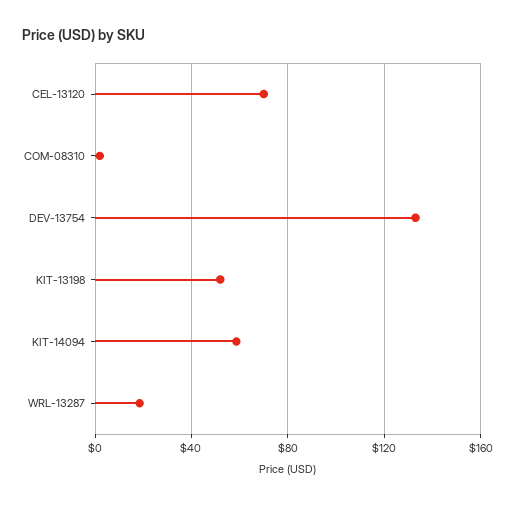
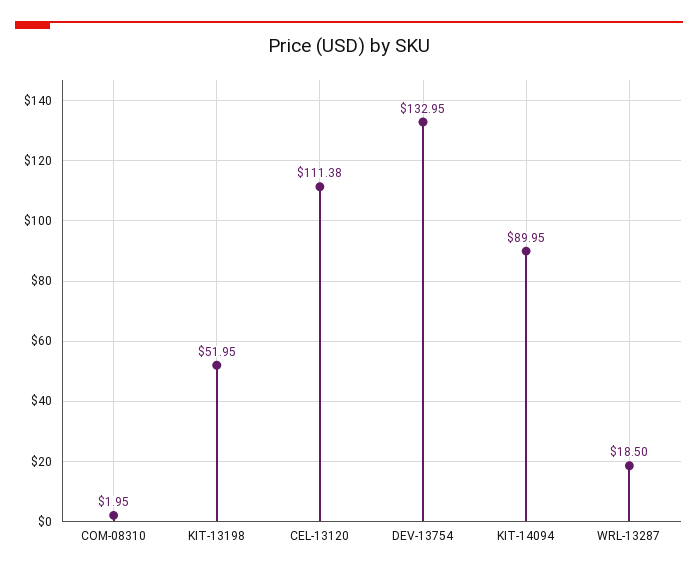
  {
-   "CEL-13120": 70,
+   "CEL-13120": 111.38,
    "COM-08310": 1.95,
    "DEV-13754": 132.95,
    "KIT-13198": 51.95,
-   "KIT-14094": 60,
+   "KIT-14094": 89.95,
    "WRL-13287": 18.5
  }

